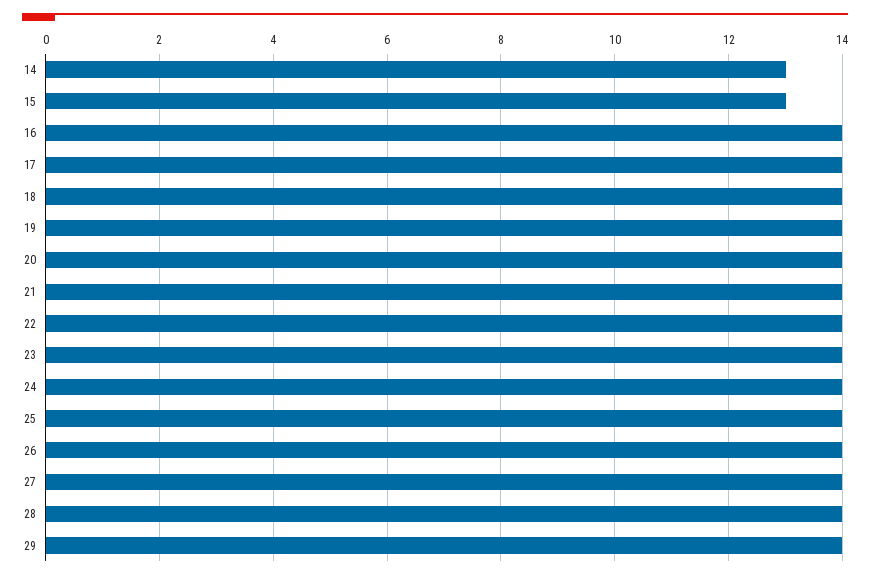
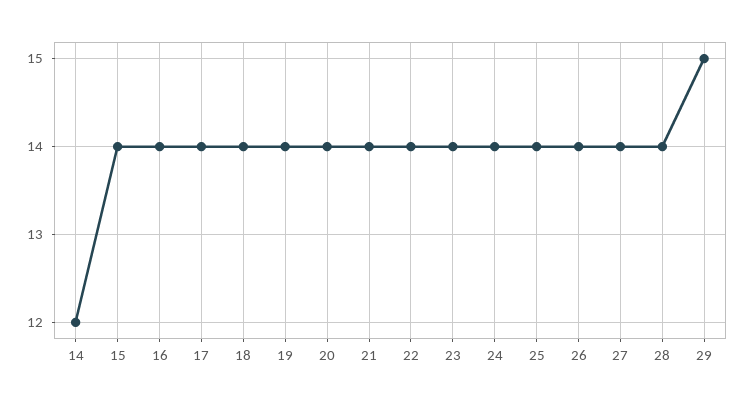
  {
-   "14": 13,
+   "14": 12,
-   "15": 13,
+   "15": 14,
    "16": 14,
    "17": 14,
    "18": 14,
    "19": 14,
    "20": 14,
    "21": 14,
    "22": 14,
    "23": 14,
    "24": 14,
    "25": 14,
    "26": 14,
    "27": 14,
    "28": 14,
-   "29": 14
+   "29": 15
  }

